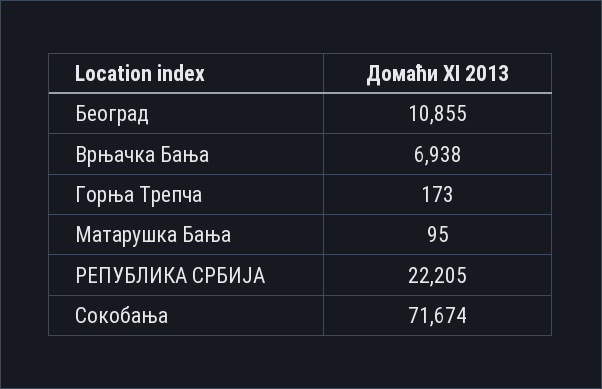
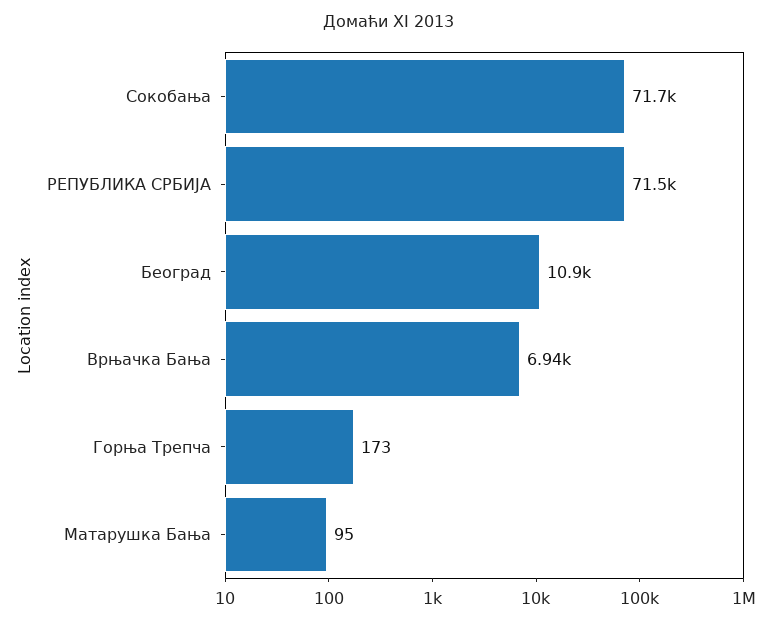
  {
    "Београд": 10855,
    "Врњачка Бања": 6938,
    "Горња Трепча": 173,
    "Матарушка Бања": 95,
-   "РЕПУБЛИКА СРБИЈА": 22205,
+   "РЕПУБЛИКА СРБИЈА": 71500,
    "Сокобања": 71674
  }

